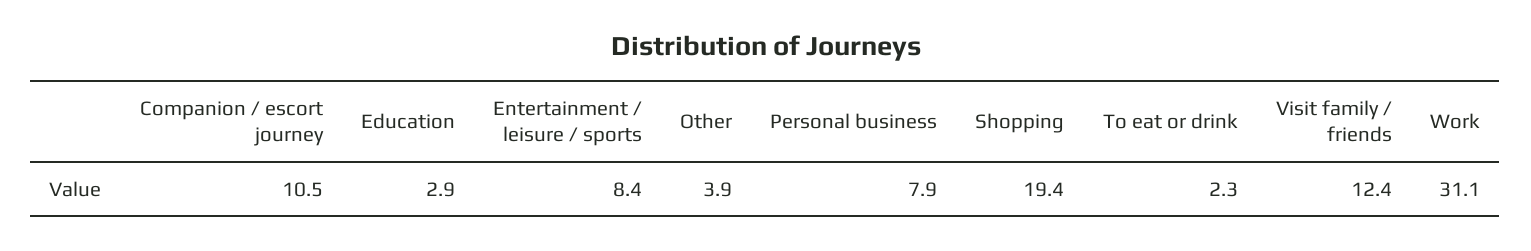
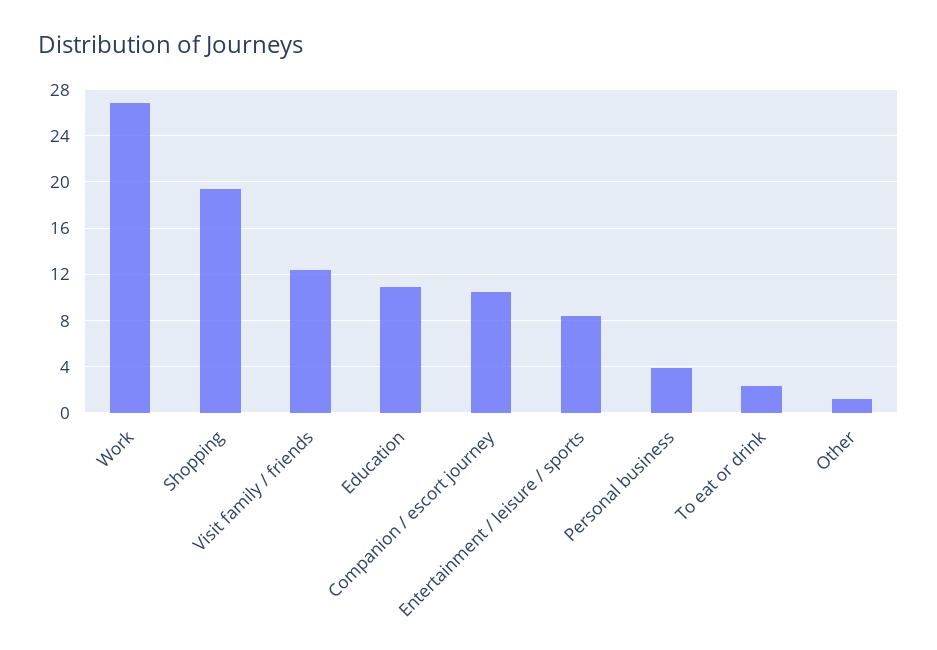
  {
    "Companion / escort journey": 10.5,
-   "Education": 2.9,
+   "Education": 11,
    "Entertainment / leisure / sports": 8.4,
-   "Other": 3.9,
+   "Other": 1,
-   "Personal business": 7.9,
+   "Personal business": 4,
    "Shopping": 19.4,
    "To eat or drink": 2.3,
    "Visit family / friends": 12.4,
-   "Work": 31.1
+   "Work": 27
  }

